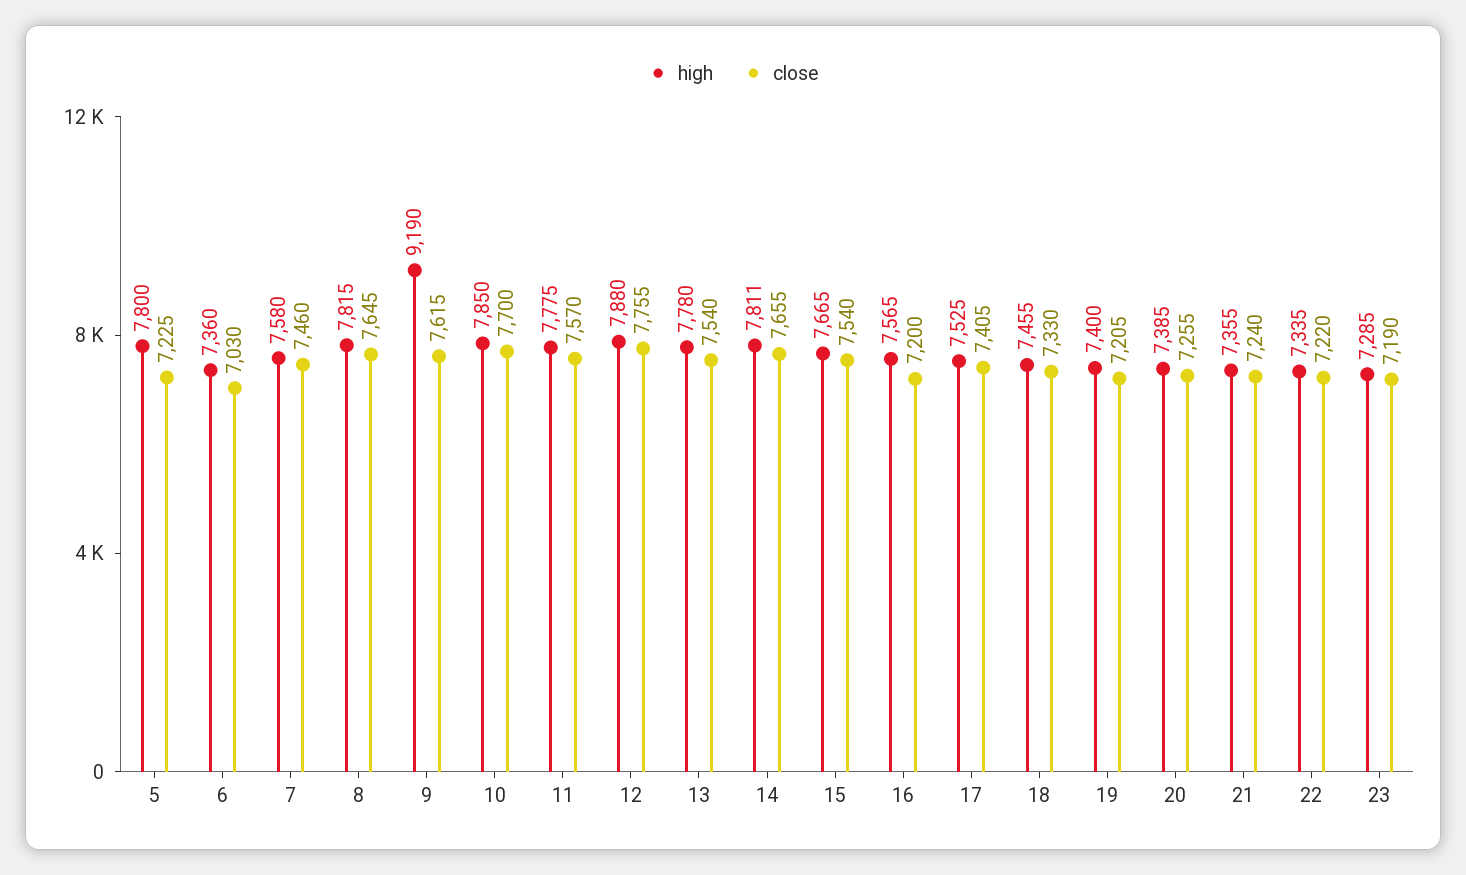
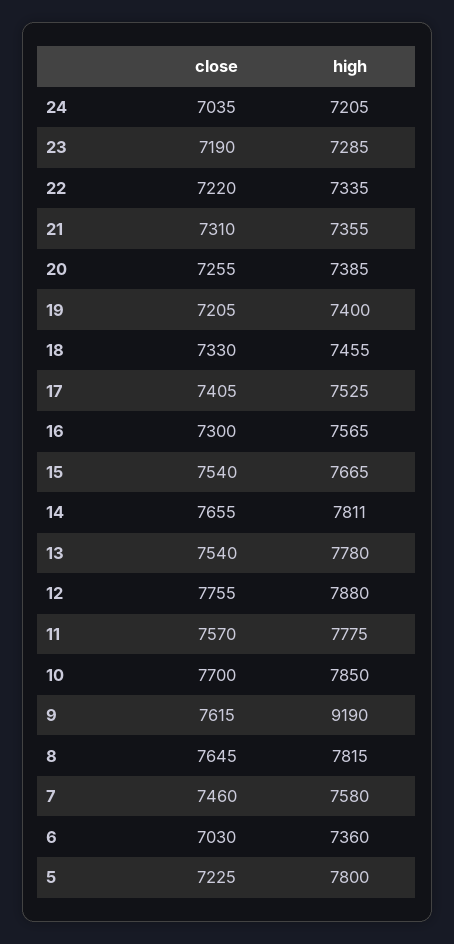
  {
    "high": {
      "5": 7800,
      "6": 7360,
      "7": 7580,
      "8": 7815,
      "9": 9190,
      "10": 7850,
      "11": 7775,
      "12": 7880,
      "13": 7780,
      "14": 7811,
      "15": 7665,
      "16": 7565,
      "17": 7525,
      "18": 7455,
      "19": 7400,
      "20": 7385,
      "21": 7355,
      "22": 7335,
-     "23": 7285
+     "23": 7285,
+     "24": 7205
    },
    "close": {
      "5": 7225,
      "6": 7030,
      "7": 7460,
      "8": 7645,
      "9": 7615,
      "10": 7700,
      "11": 7570,
      "12": 7755,
      "13": 7540,
      "14": 7655,
      "15": 7540,
-     "16": 7200,
+     "16": 7300,
      "17": 7405,
      "18": 7330,
      "19": 7205,
      "20": 7255,
-     "21": 7240,
+     "21": 7310,
      "22": 7220,
-     "23": 7190
+     "23": 7190,
+     "24": 7035
    }
  }

